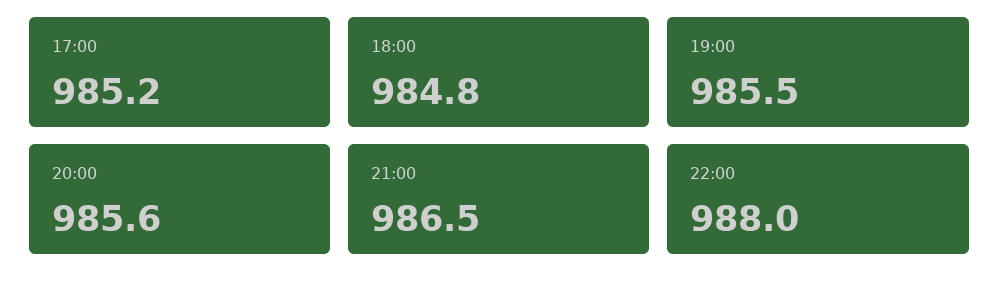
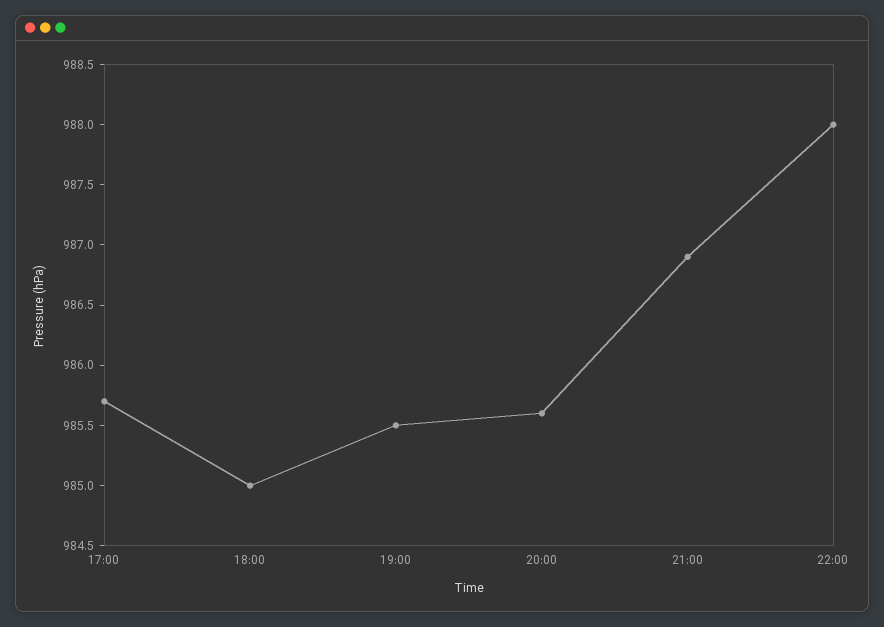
  {
-   "17:00": 985.2,
+   "17:00": 985.7,
-   "18:00": 984.8,
+   "18:00": 985,
    "19:00": 985.5,
    "20:00": 985.6,
-   "21:00": 986.5,
+   "21:00": 986.9,
    "22:00": 988
  }

